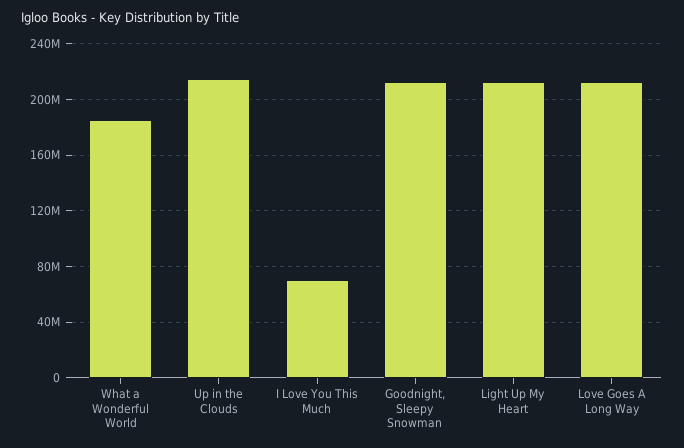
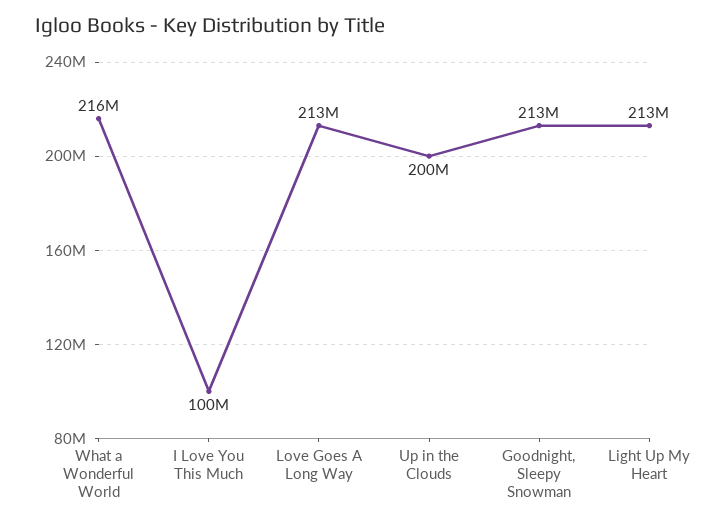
  {
-   "What a Wonderful World": 185000000,
+   "What a Wonderful World": 216000000,
-   "Up in the Clouds": 215000000,
+   "Up in the Clouds": 200000000,
-   "I Love You This Much": 70000000,
+   "I Love You This Much": 100000000,
    "Goodnight, Sleepy Snowman": 213000000,
    "Light Up My Heart": 213000000,
    "Love Goes A Long Way": 213000000
  }

